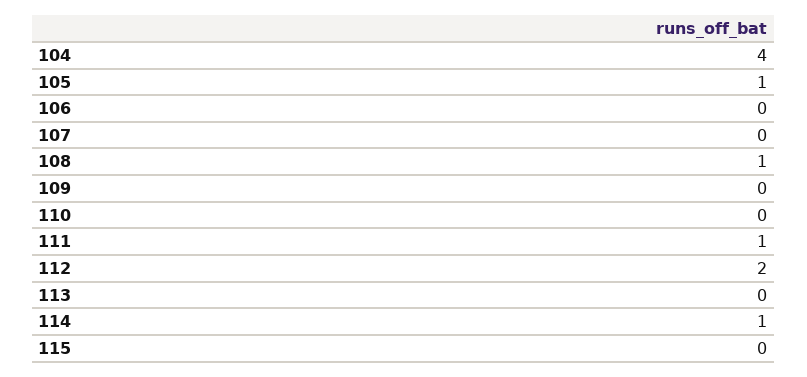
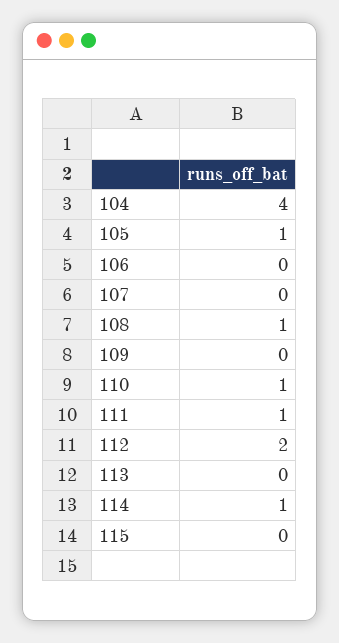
  {
    "104": 4,
    "105": 1,
    "106": 0,
    "107": 0,
    "108": 1,
    "109": 0,
-   "110": 0,
+   "110": 1,
    "111": 1,
    "112": 2,
    "113": 0,
    "114": 1,
    "115": 0
  }

